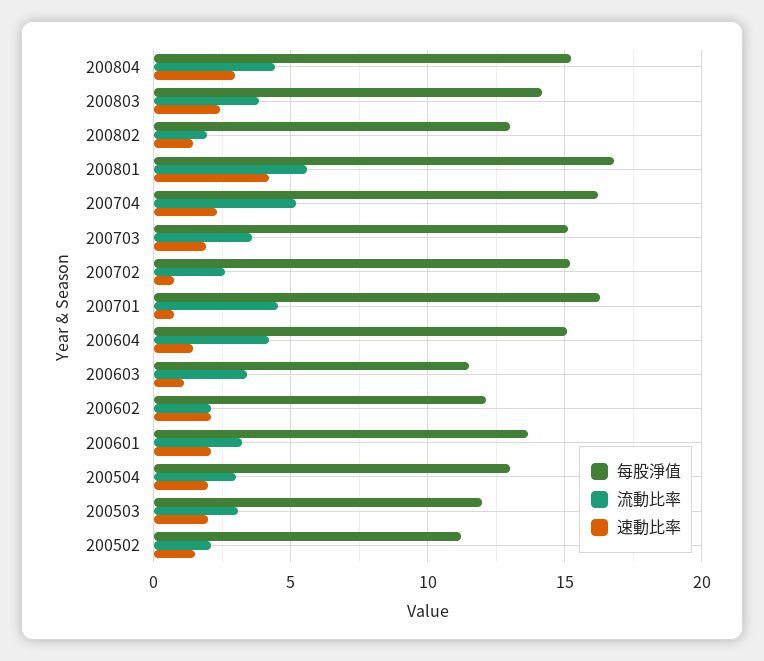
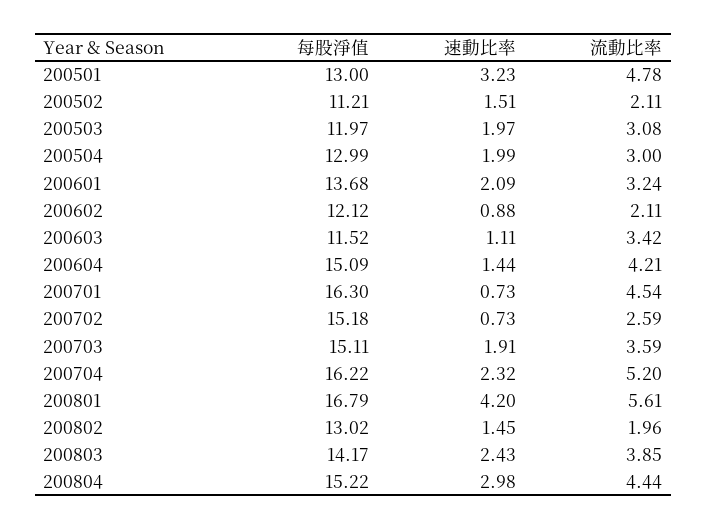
  {
    "每股淨值": {
      "200804": 15.22,
      "200803": 14.17,
      "200802": 13.02,
      "200801": 16.79,
      "200704": 16.22,
      "200703": 15.11,
      "200702": 15.18,
      "200701": 16.3,
      "200604": 15.09,
      "200603": 11.52,
      "200602": 12.12,
      "200601": 13.68,
      "200504": 12.99,
      "200503": 11.97,
-     "200502": 11.21
+     "200502": 11.21,
+     "200501": 13
    },
    "流動比率": {
      "200804": 4.44,
      "200803": 3.85,
      "200802": 1.96,
      "200801": 5.61,
      "200704": 5.2,
      "200703": 3.59,
      "200702": 2.59,
      "200701": 4.54,
      "200604": 4.21,
      "200603": 3.42,
      "200602": 2.11,
      "200601": 3.24,
      "200504": 3,
      "200503": 3.08,
-     "200502": 2.11
+     "200502": 2.11,
+     "200501": 4.78
    },
    "速動比率": {
      "200804": 2.98,
      "200803": 2.43,
      "200802": 1.45,
      "200801": 4.2,
      "200704": 2.32,
      "200703": 1.91,
      "200702": 0.73,
      "200701": 0.73,
      "200604": 1.44,
      "200603": 1.11,
-     "200602": 2,
+     "200602": 0.88,
      "200601": 2.09,
      "200504": 1.99,
      "200503": 1.97,
-     "200502": 1.51
+     "200502": 1.51,
+     "200501": 3.23
    }
  }

